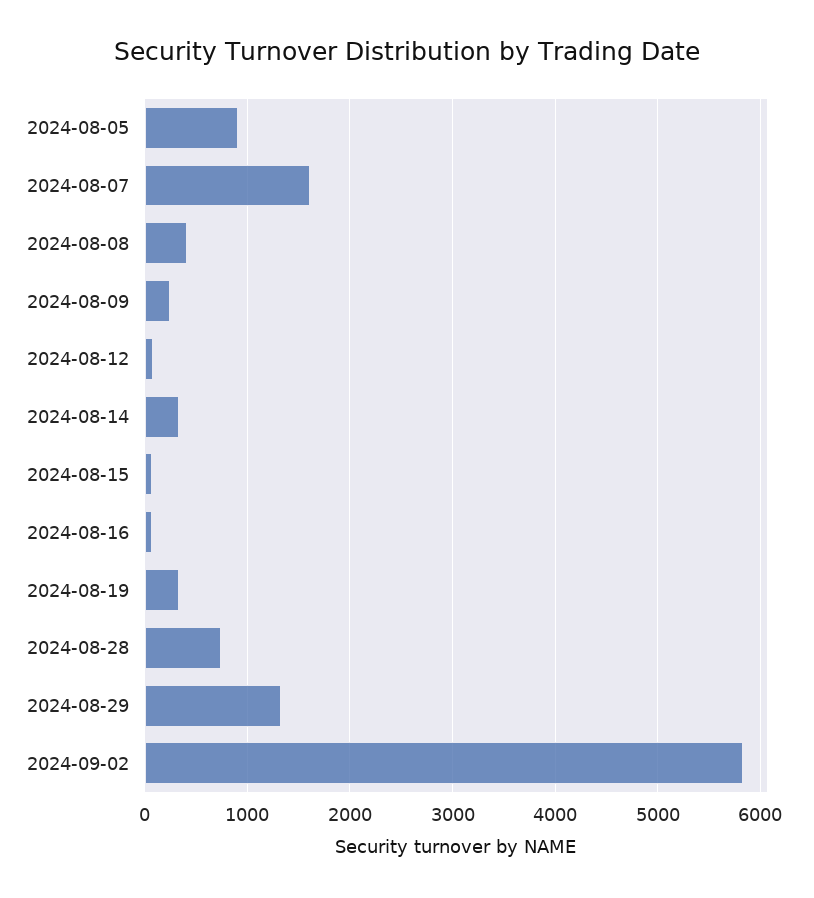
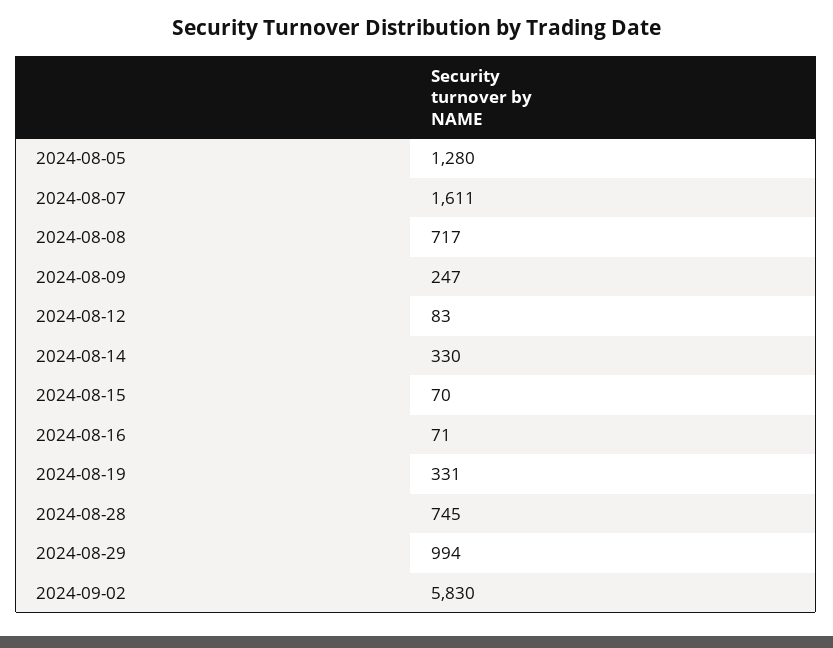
  {
-   "2024-08-05": 900,
+   "2024-08-05": 1280,
    "2024-08-07": 1611,
-   "2024-08-08": 400,
+   "2024-08-08": 717,
    "2024-08-09": 247,
    "2024-08-12": 83,
    "2024-08-14": 330,
    "2024-08-15": 70,
    "2024-08-16": 71,
    "2024-08-19": 331,
    "2024-08-28": 745,
-   "2024-08-29": 1300,
+   "2024-08-29": 994,
    "2024-09-02": 5830
  }

